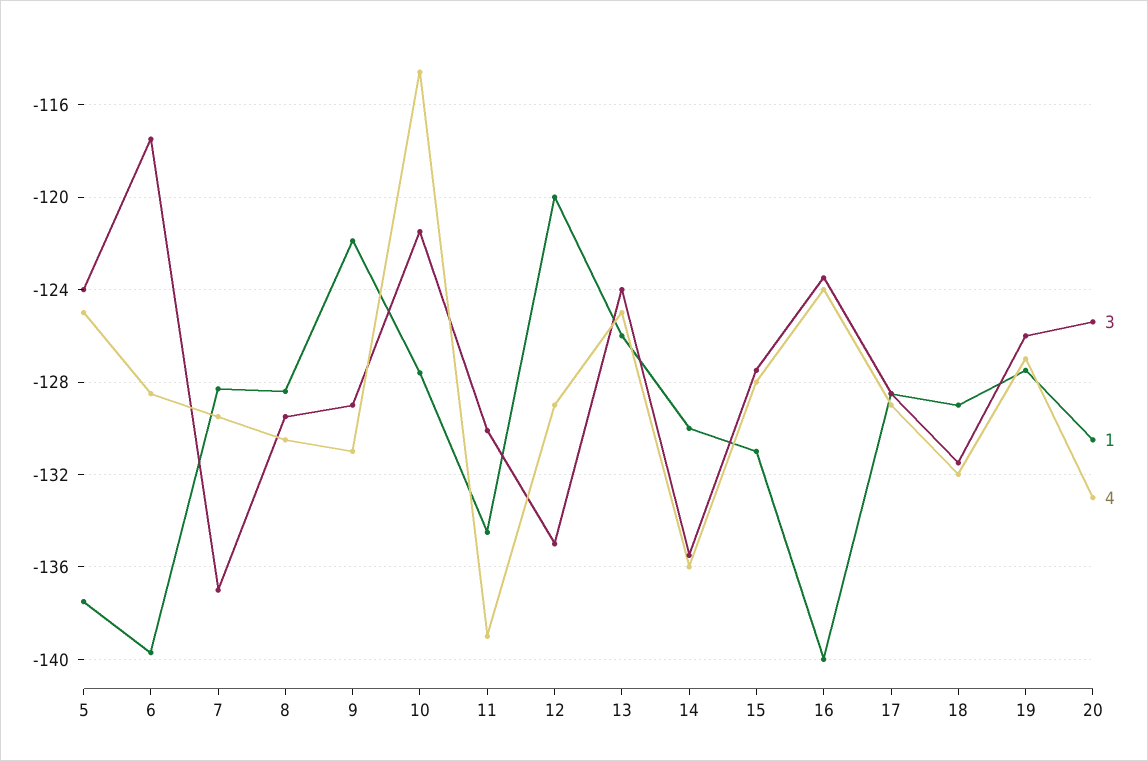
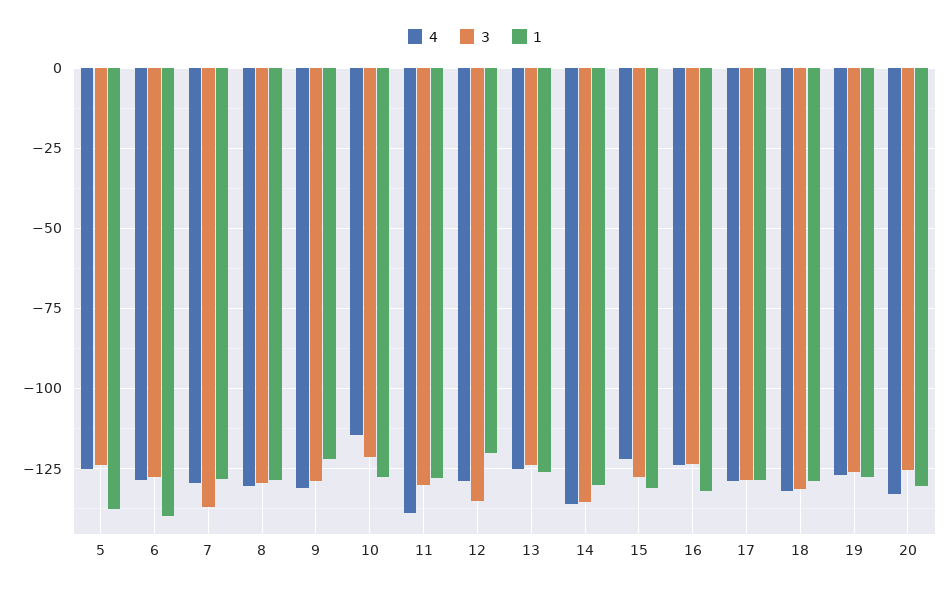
  {
    "3": {
      "5": -124,
-     "6": -117.5,
+     "6": -127.5,
      "7": -137,
      "8": -129.5,
      "9": -129,
      "10": -121.5,
      "11": -130,
      "12": -135,
      "13": -124,
      "14": -135.5,
      "15": -127.5,
      "16": -123.5,
      "17": -128.5,
      "18": -131.5,
      "19": -126,
      "20": -125.5
    },
    "1": {
      "5": -137.5,
      "6": -139.5,
      "7": -128.5,
      "8": -128.5,
      "9": -122,
      "10": -127.5,
-     "11": -134.5,
+     "11": -127.5,
      "12": -120,
      "13": -126,
      "14": -130,
      "15": -131,
-     "16": -140,
+     "16": -132.5,
      "17": -128.5,
      "18": -129,
      "19": -127.5,
      "20": -130.5
    },
    "4": {
      "5": -125,
      "6": -128.5,
      "7": -129.5,
      "8": -130.5,
      "9": -131,
      "10": -114.5,
      "11": -139,
      "12": -129,
      "13": -125,
      "14": -136,
-     "15": -128,
+     "15": -122.5,
      "16": -124,
      "17": -129,
      "18": -132,
      "19": -127,
      "20": -133
    }
  }

